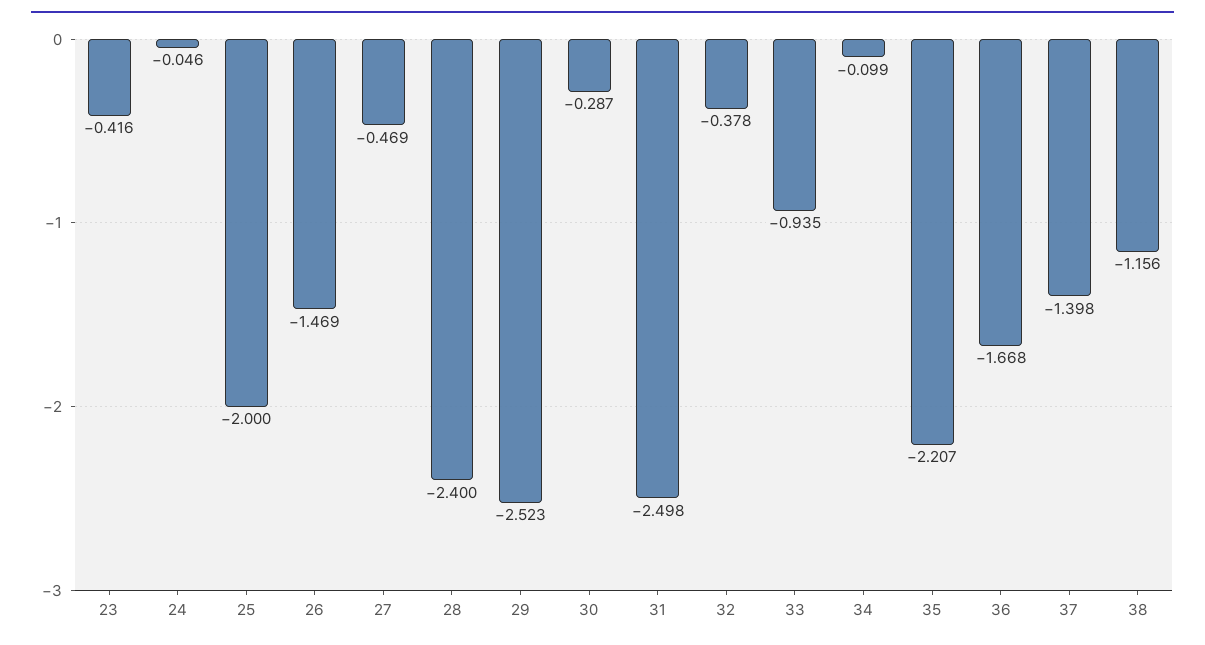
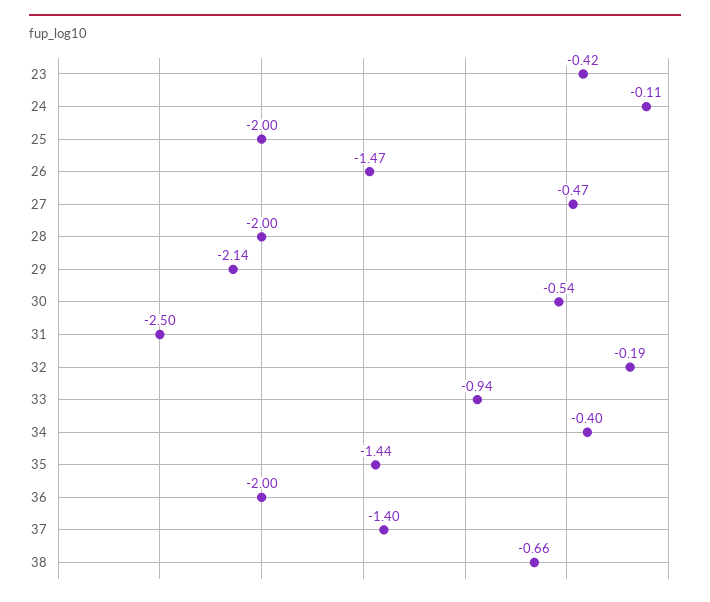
  {
    "23": -0.416,
-   "24": -0.046,
+   "24": -0.11,
    "25": -2,
    "26": -1.469,
    "27": -0.469,
-   "28": -2.4,
+   "28": -2,
-   "29": -2.523,
+   "29": -2.14,
-   "30": -0.287,
+   "30": -0.54,
    "31": -2.498,
-   "32": -0.378,
+   "32": -0.19,
    "33": -0.935,
-   "34": -0.099,
+   "34": -0.4,
-   "35": -2.207,
+   "35": -1.44,
-   "36": -1.668,
+   "36": -2,
    "37": -1.398,
-   "38": -1.156
+   "38": -0.66
  }

